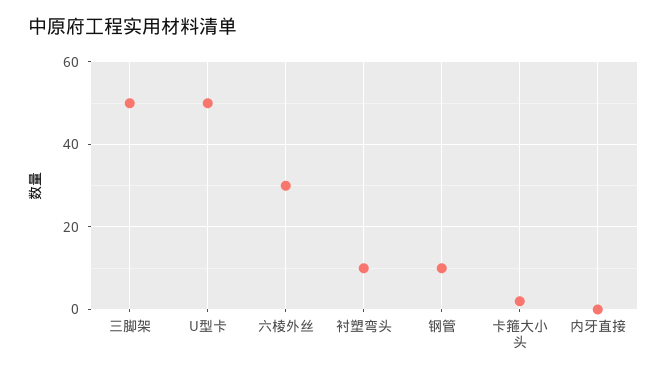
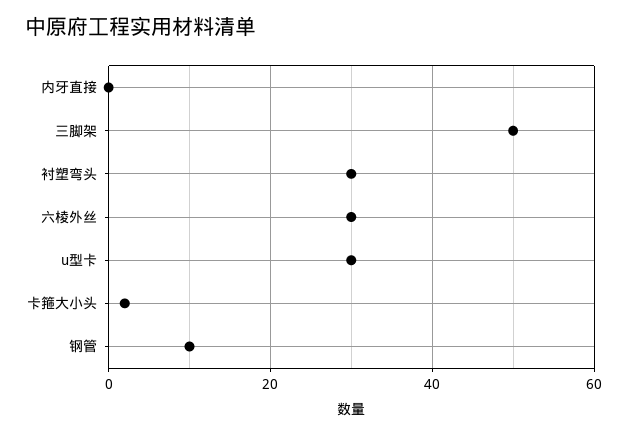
  {
    "三脚架": 50,
-   "U型卡": 50,
+   "U型卡": 30,
    "六棱外丝": 30,
-   "衬塑弯头": 10,
+   "衬塑弯头": 30,
    "钢管": 10,
    "卡箍大小头": 0,
    "内牙直接": 0
  }

